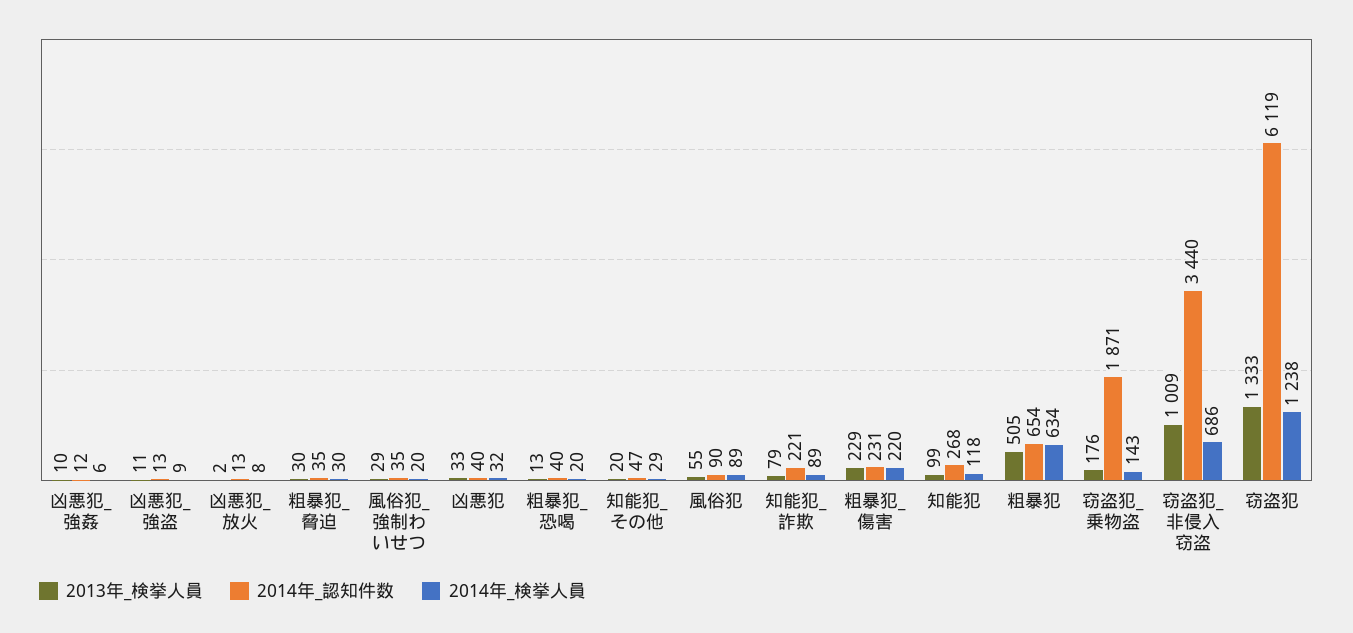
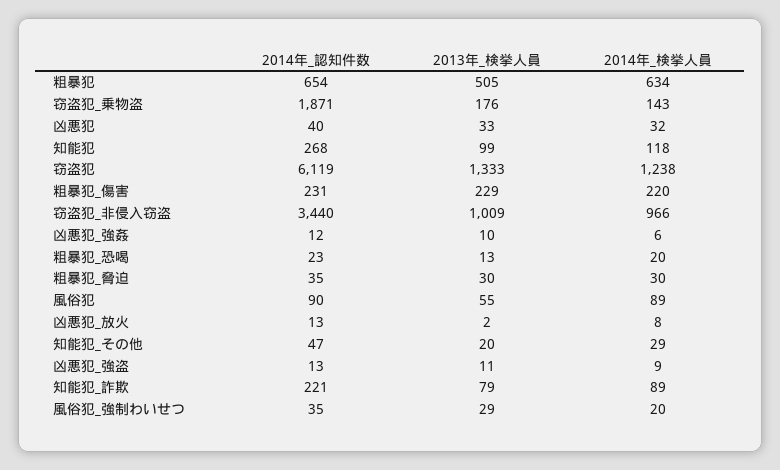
  {
    "2013年_検挙人員": {
      "凶悪犯_強姦": 10,
      "凶悪犯_強盗": 11,
      "凶悪犯_放火": 2,
      "粗暴犯_脅迫": 30,
      "風俗犯_強制わいせつ": 29,
      "凶悪犯": 33,
      "粗暴犯_恐喝": 13,
      "知能犯_その他": 20,
      "風俗犯": 55,
      "知能犯_詐欺": 79,
      "粗暴犯_傷害": 229,
      "知能犯": 99,
      "粗暴犯": 505,
      "窃盗犯_乗物盗": 176,
      "窃盗犯_非侵入窃盗": 1009,
      "窃盗犯": 1333
    },
    "2014年_認知件数": {
      "凶悪犯_強姦": 12,
      "凶悪犯_強盗": 13,
      "凶悪犯_放火": 13,
      "粗暴犯_脅迫": 35,
      "風俗犯_強制わいせつ": 35,
      "凶悪犯": 40,
-     "粗暴犯_恐喝": 40,
+     "粗暴犯_恐喝": 23,
      "知能犯_その他": 47,
      "風俗犯": 90,
      "知能犯_詐欺": 221,
      "粗暴犯_傷害": 231,
      "知能犯": 268,
      "粗暴犯": 654,
      "窃盗犯_乗物盗": 1871,
      "窃盗犯_非侵入窃盗": 3440,
      "窃盗犯": 6119
    },
    "2014年_検挙人員": {
      "凶悪犯_強姦": 6,
      "凶悪犯_強盗": 9,
      "凶悪犯_放火": 8,
      "粗暴犯_脅迫": 30,
      "風俗犯_強制わいせつ": 20,
      "凶悪犯": 32,
      "粗暴犯_恐喝": 20,
      "知能犯_その他": 29,
      "風俗犯": 89,
      "知能犯_詐欺": 89,
      "粗暴犯_傷害": 220,
      "知能犯": 118,
      "粗暴犯": 634,
      "窃盗犯_乗物盗": 143,
-     "窃盗犯_非侵入窃盗": 686,
+     "窃盗犯_非侵入窃盗": 966,
      "窃盗犯": 1238
    }
  }

